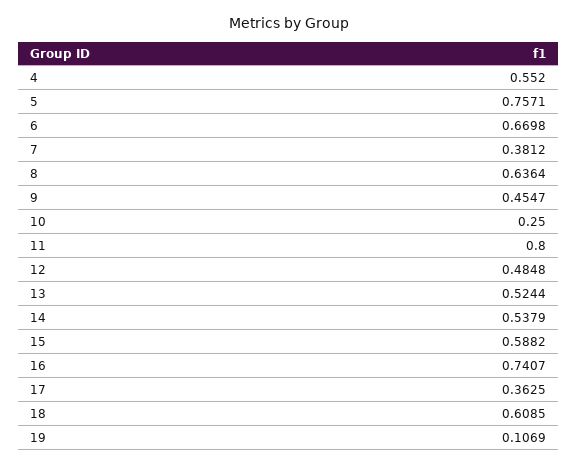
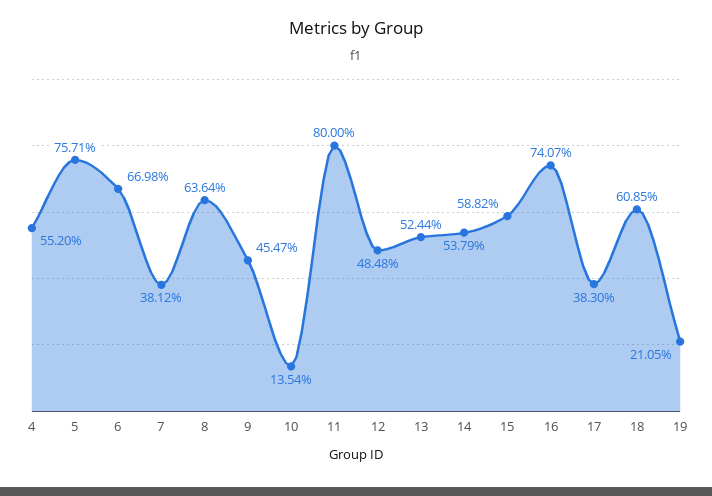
  {
    "4": 0.552,
    "5": 0.7571,
    "6": 0.6698,
    "7": 0.3812,
    "8": 0.6364,
    "9": 0.4547,
-   "10": 0.25,
+   "10": 0.1354,
    "11": 0.8,
    "12": 0.4848,
    "13": 0.5244,
    "14": 0.5379,
    "15": 0.5882,
    "16": 0.7407,
-   "17": 0.3625,
+   "17": 0.383,
    "18": 0.6085,
-   "19": 0.1069
+   "19": 0.2105
  }

